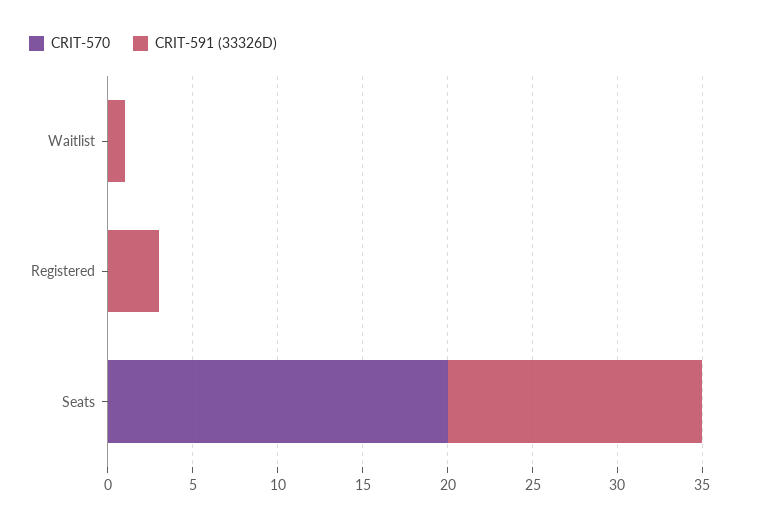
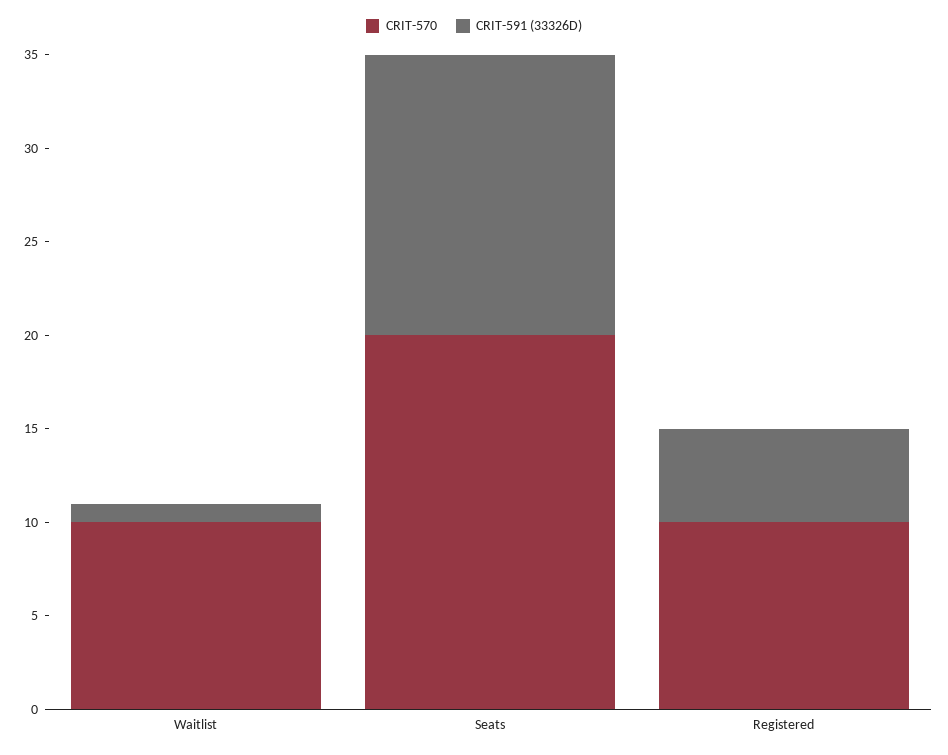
  {
    "CRIT-570": {
-     "Waitlist": 0,
+     "Waitlist": 10,
-     "Registered": 0,
+     "Registered": 10,
      "Seats": 20
    },
    "CRIT-591 (33326D)": {
      "Waitlist": 1,
-     "Registered": 3,
+     "Registered": 5,
      "Seats": 15
    }
  }

